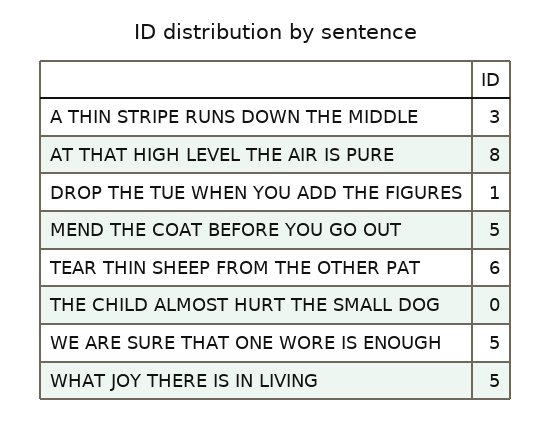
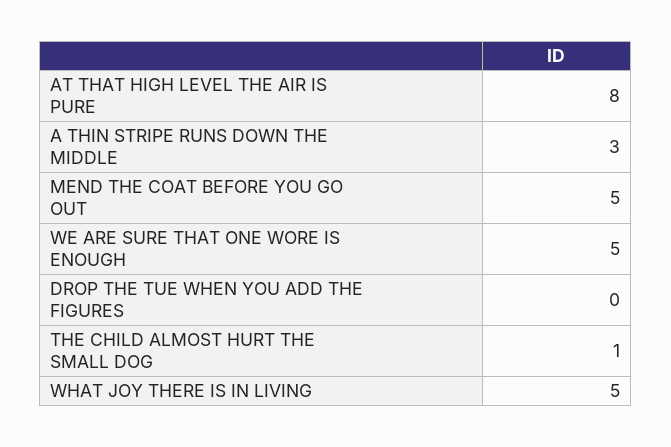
  {
    "A THIN STRIPE RUNS DOWN THE MIDDLE": 3,
    "AT THAT HIGH LEVEL THE AIR IS PURE": 8,
-   "DROP THE TUE WHEN YOU ADD THE FIGURES": 1,
+   "DROP THE TUE WHEN YOU ADD THE FIGURES": 0,
    "MEND THE COAT BEFORE YOU GO OUT": 5,
-   "TEAR THIN SHEEP FROM THE OTHER PAT": 6,
-   "THE CHILD ALMOST HURT THE SMALL DOG": 0,
+   "THE CHILD ALMOST HURT THE SMALL DOG": 1,
    "WE ARE SURE THAT ONE WORE IS ENOUGH": 5,
    "WHAT JOY THERE IS IN LIVING": 5
  }

